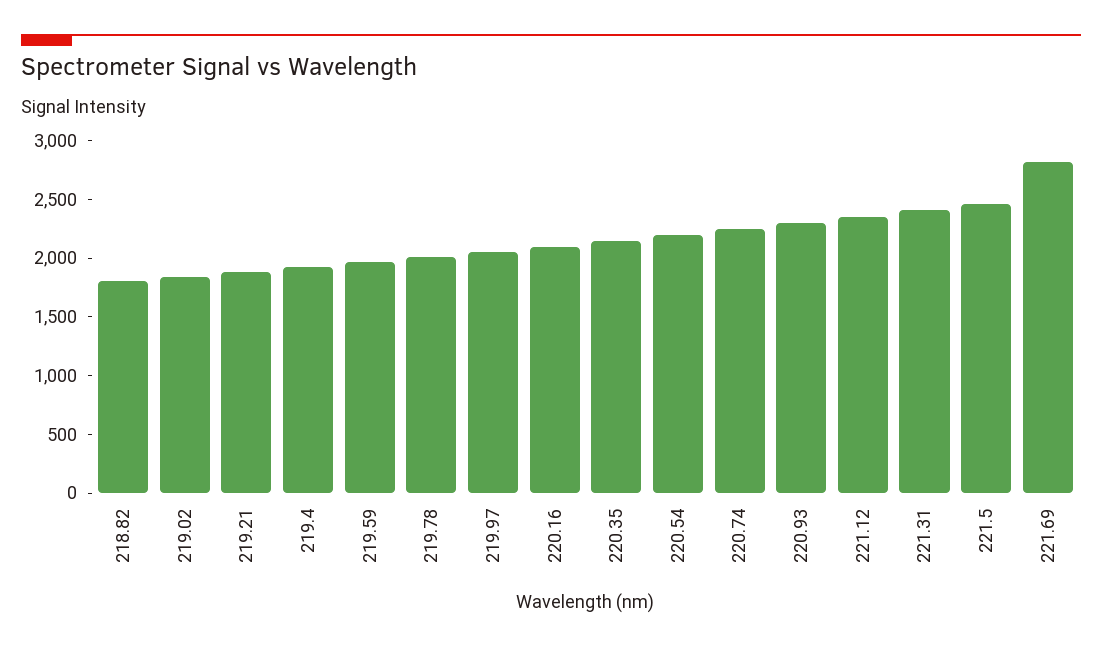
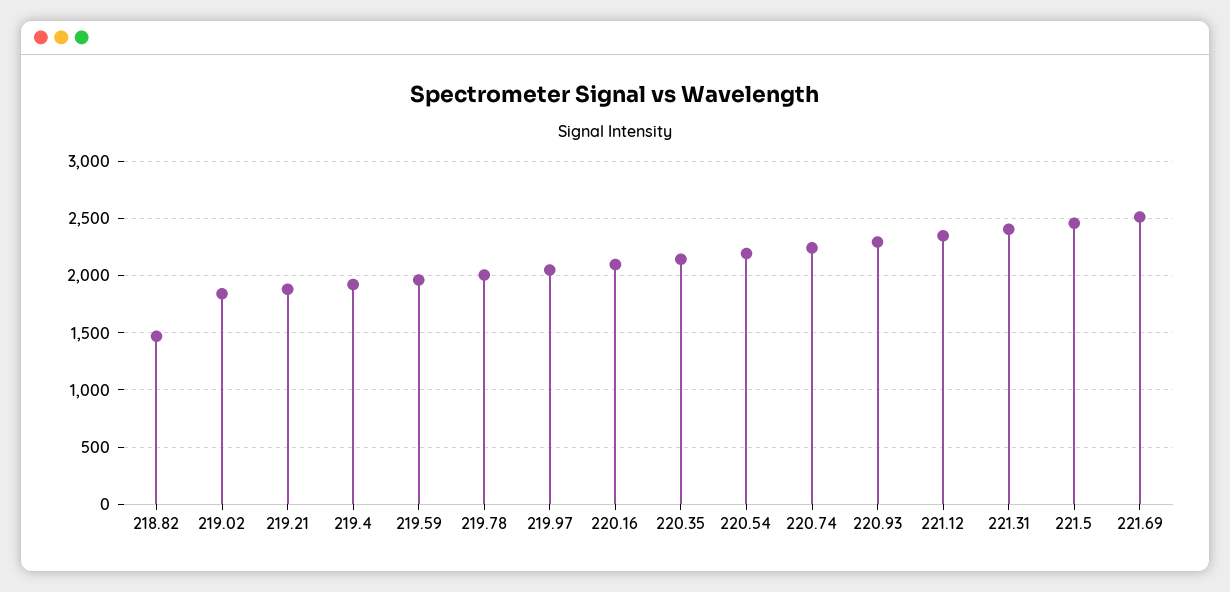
  {
-   "218.82": 1800,
+   "218.82": 1500,
    "219.02": 1800,
    "219.21": 1900,
    "219.4": 1900,
    "219.59": 2000,
    "219.78": 2000,
    "219.97": 2100,
    "220.16": 2100,
    "220.35": 2100,
    "220.54": 2200,
    "220.74": 2200,
    "220.93": 2300,
    "221.12": 2400,
    "221.31": 2400,
    "221.5": 2500,
-   "221.69": 2800
+   "221.69": 2500
  }

